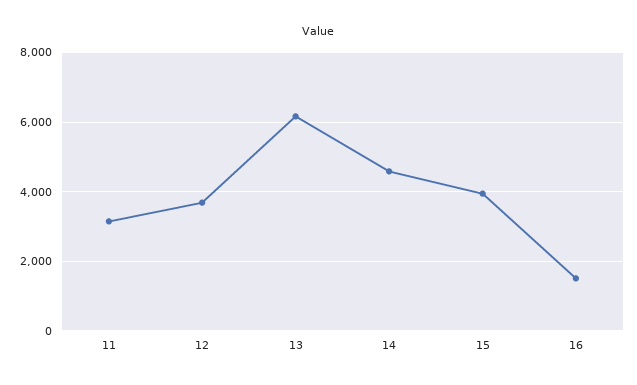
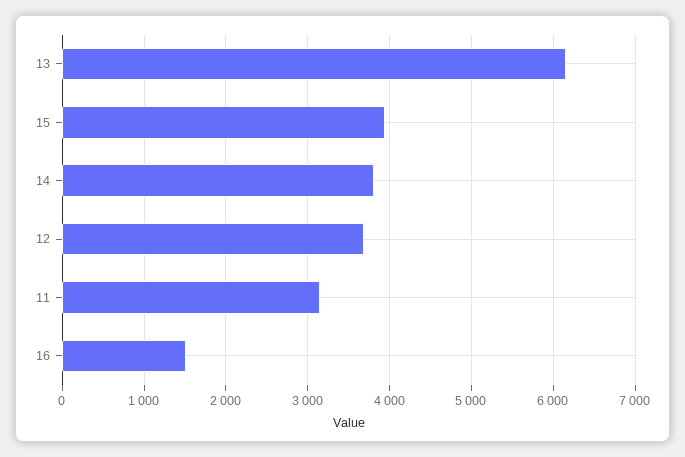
  {
    "11": 3100,
    "12": 3700,
    "13": 6200,
-   "14": 4600,
+   "14": 3800,
    "15": 3900,
    "16": 1500
  }

